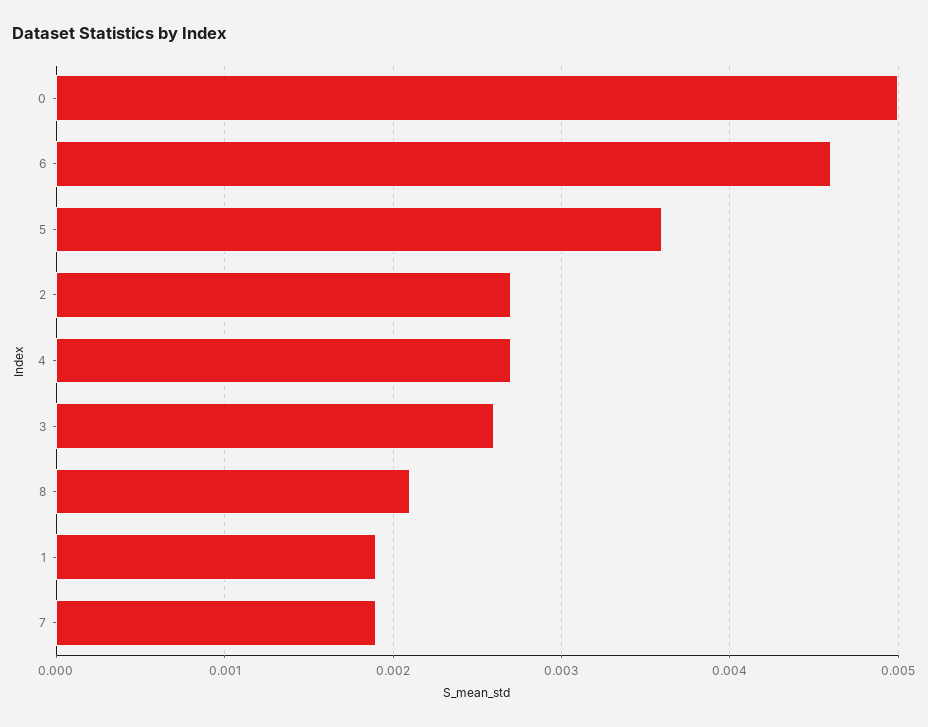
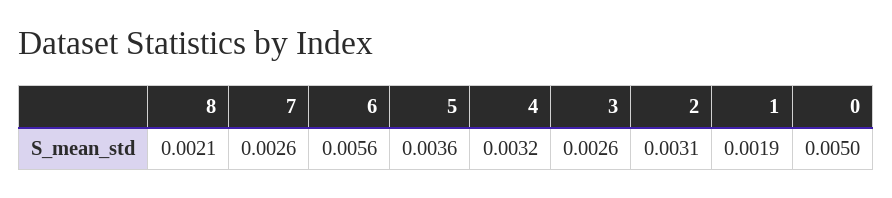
  {
    "0": 0.005,
-   "6": 0.0046,
+   "6": 0.0056,
    "5": 0.0036,
-   "2": 0.0027,
+   "2": 0.0031,
-   "4": 0.0027,
+   "4": 0.0032,
    "3": 0.0026,
    "8": 0.0021,
    "1": 0.0019,
-   "7": 0.0019
+   "7": 0.0026
  }

